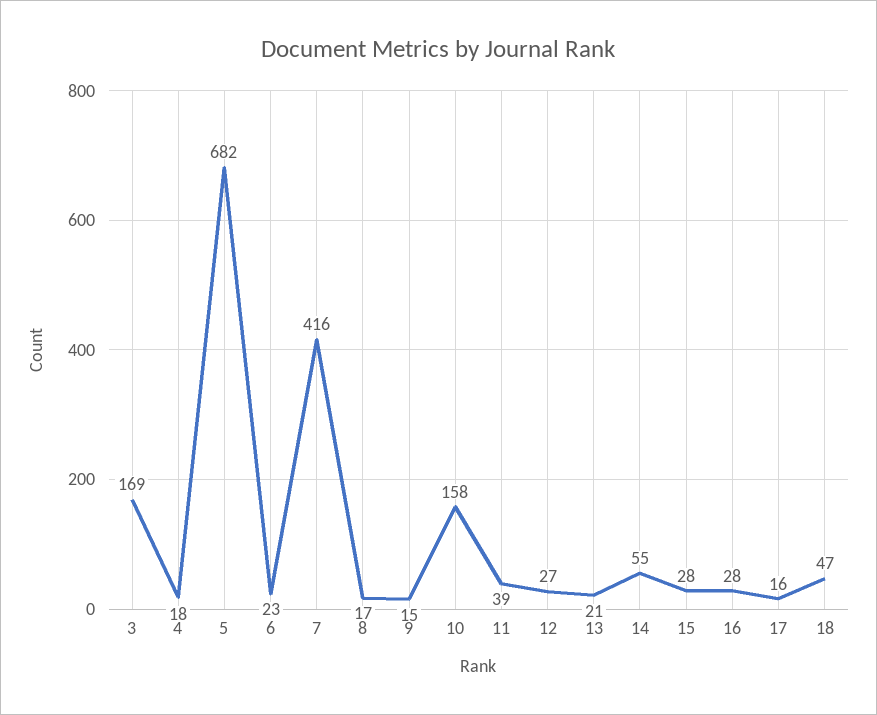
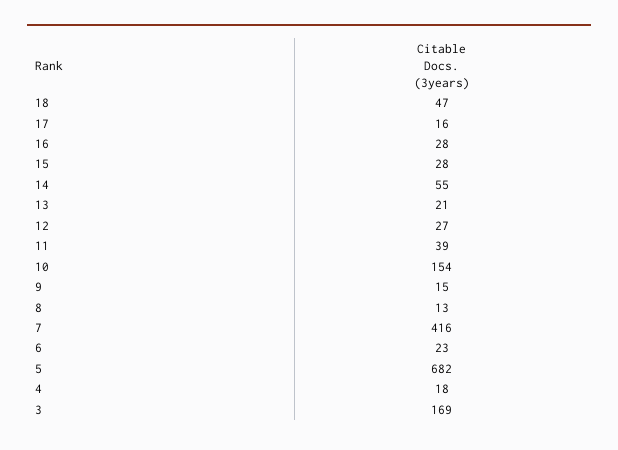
  {
    "3": 169,
    "4": 18,
    "5": 682,
    "6": 23,
    "7": 416,
-   "8": 17,
+   "8": 13,
    "9": 15,
-   "10": 158,
+   "10": 154,
    "11": 39,
    "12": 27,
    "13": 21,
    "14": 55,
    "15": 28,
    "16": 28,
    "17": 16,
    "18": 47
  }

